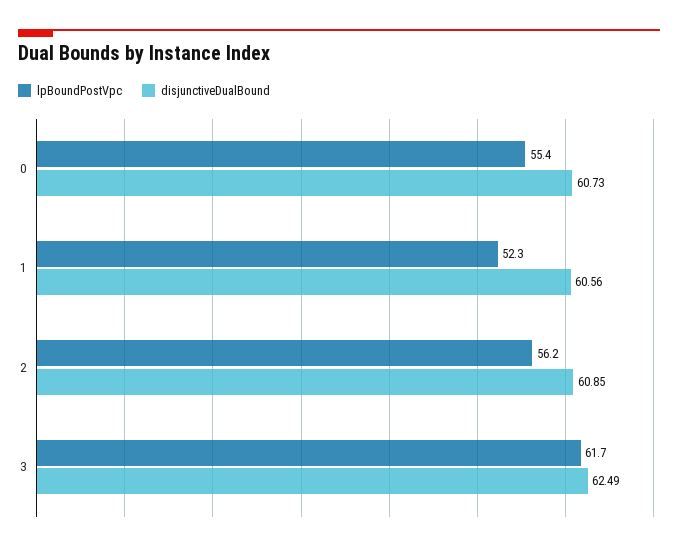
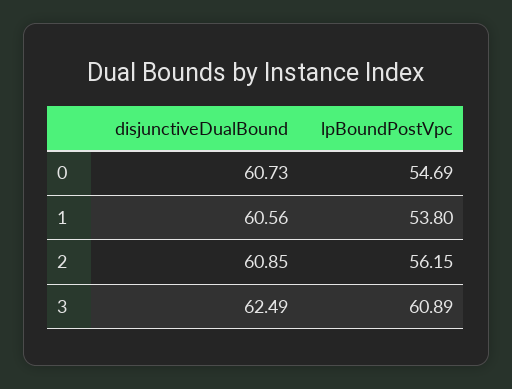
  {
    "lpBoundPostVpc": {
-     "0": 55.4,
+     "0": 54.69,
-     "1": 52.3,
+     "1": 53.8,
      "2": 56.15,
-     "3": 61.7
+     "3": 60.89
    },
    "disjunctiveDualBound": {
      "0": 60.73,
      "1": 60.56,
      "2": 60.85,
      "3": 62.49
    }
  }

